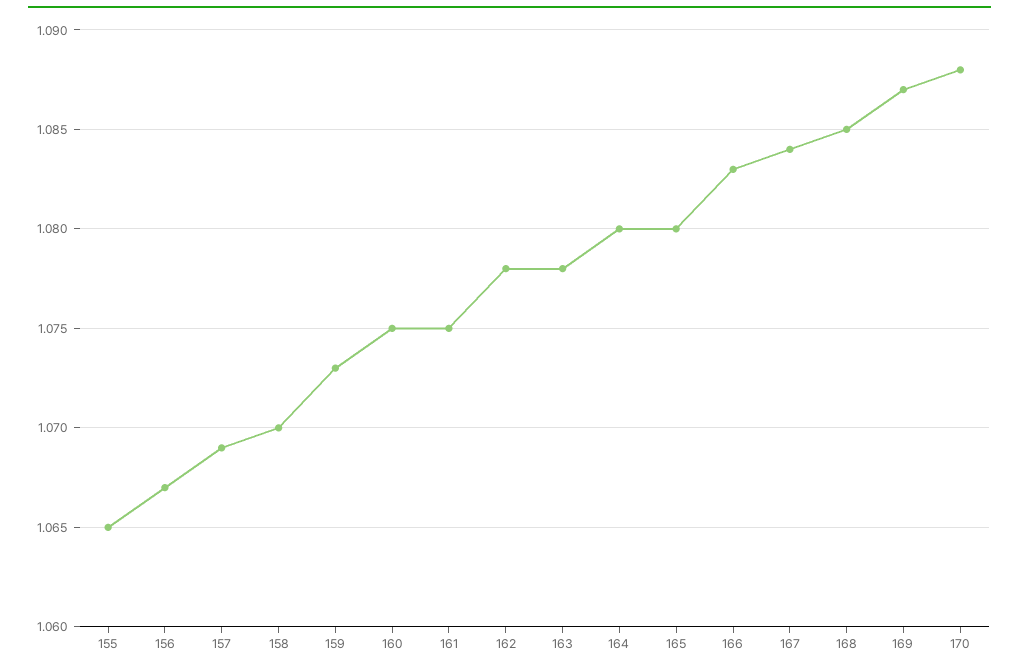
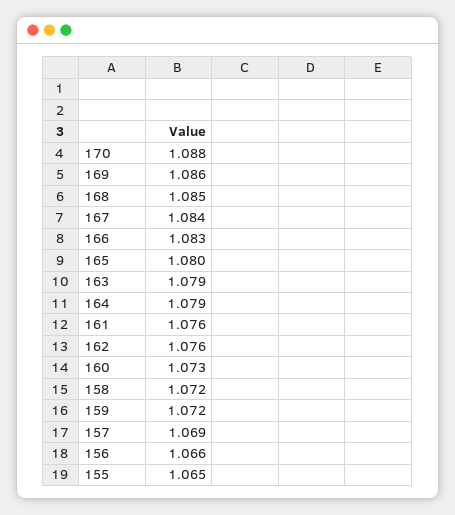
  {
    "155": 1.065,
-   "156": 1.067,
+   "156": 1.066,
    "157": 1.069,
-   "158": 1.07,
+   "158": 1.072,
-   "159": 1.073,
+   "159": 1.072,
-   "160": 1.075,
+   "160": 1.073,
-   "161": 1.075,
+   "161": 1.076,
-   "162": 1.078,
+   "162": 1.076,
-   "163": 1.078,
+   "163": 1.079,
-   "164": 1.08,
+   "164": 1.079,
    "165": 1.08,
    "166": 1.083,
    "167": 1.084,
    "168": 1.085,
-   "169": 1.087,
+   "169": 1.086,
    "170": 1.088
  }

